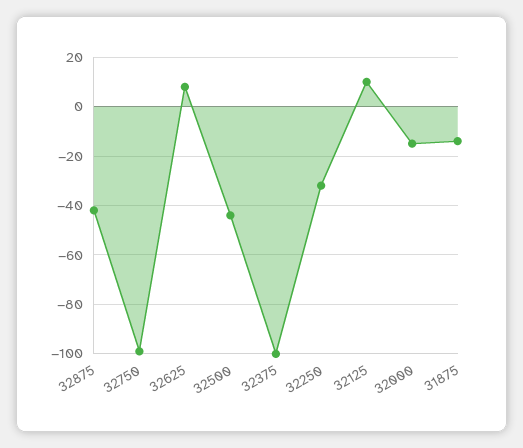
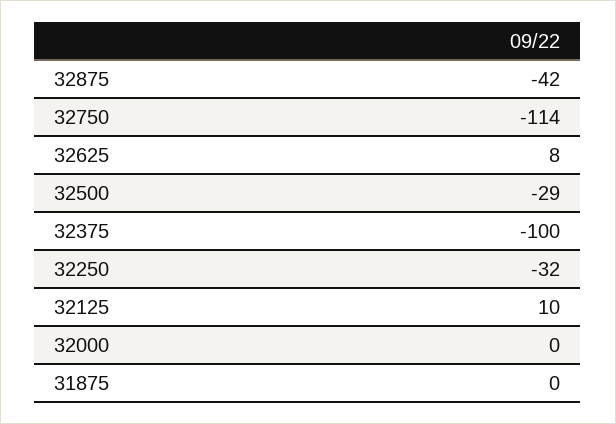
  {
    "32875": -42,
-   "32750": -100,
+   "32750": -114,
    "32625": 8,
-   "32500": -45,
+   "32500": -29,
    "32375": -100,
    "32250": -32,
    "32125": 10,
-   "32000": -15,
+   "32000": 0,
-   "31875": -15
+   "31875": 0
  }

